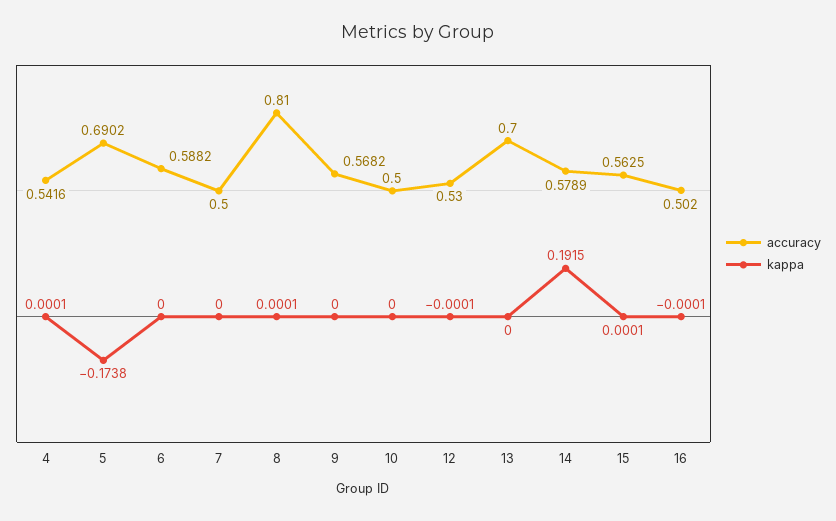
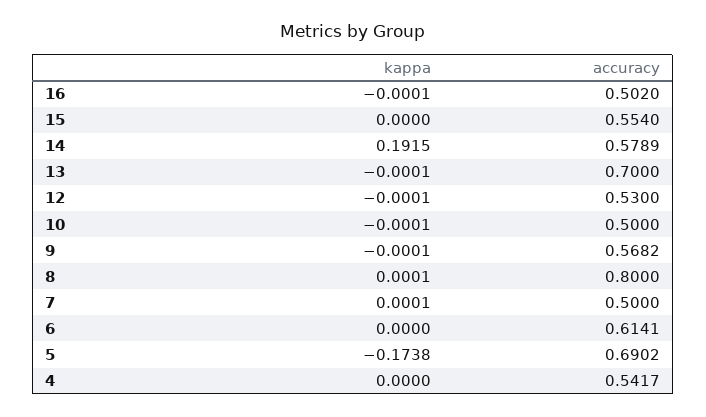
  {
    "accuracy": {
-     "4": 0.5416,
+     "4": 0.5417,
      "5": 0.6902,
-     "6": 0.5882,
+     "6": 0.6141,
      "7": 0.5,
-     "8": 0.81,
+     "8": 0.8,
      "9": 0.5682,
      "10": 0.5,
      "12": 0.53,
      "13": 0.7,
      "14": 0.5789,
-     "15": 0.5625,
+     "15": 0.554,
      "16": 0.502
    },
    "kappa": {
-     "4": 0.0001,
+     "4": 0,
      "5": -0.1738,
      "6": 0,
-     "7": 0,
+     "7": 0.0001,
      "8": 0.0001,
-     "9": 0,
+     "9": -0.0001,
-     "10": 0,
+     "10": -0.0001,
      "12": -0.0001,
-     "13": 0,
+     "13": -0.0001,
      "14": 0.1915,
-     "15": 0.0001,
+     "15": 0,
      "16": -0.0001
    }
  }

